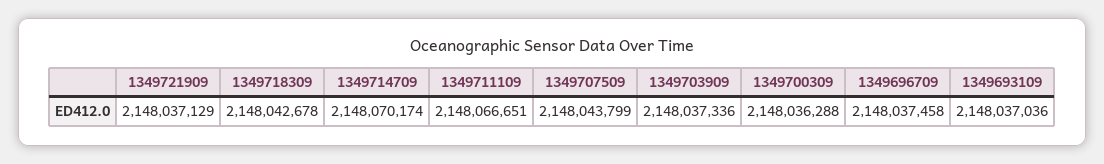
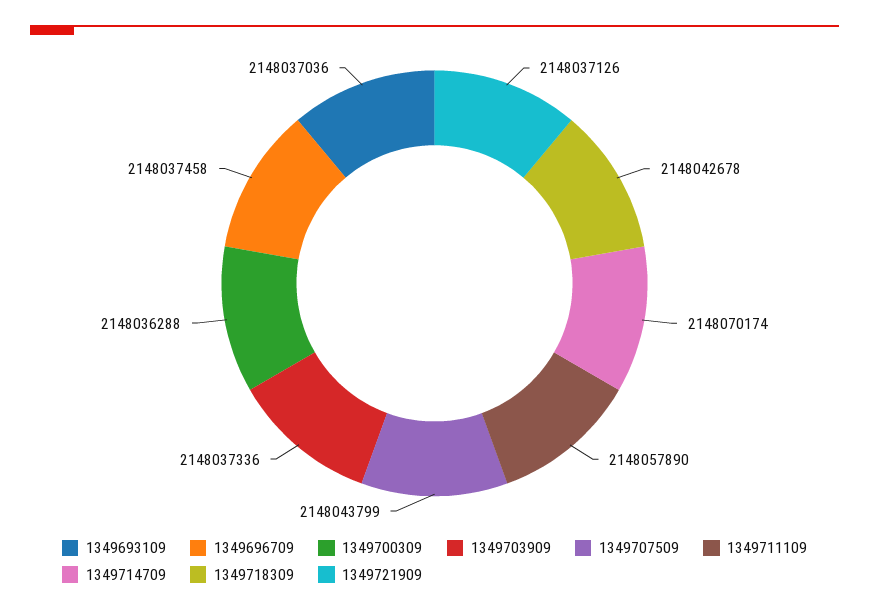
  {
-   "1349721909": 2148037129,
+   "1349721909": 2148037126,
    "1349718309": 2148042678,
    "1349714709": 2148070174,
-   "1349711109": 2148066651,
+   "1349711109": 2148057890,
    "1349707509": 2148043799,
    "1349703909": 2148037336,
    "1349700309": 2148036288,
    "1349696709": 2148037458,
    "1349693109": 2148037036
  }

